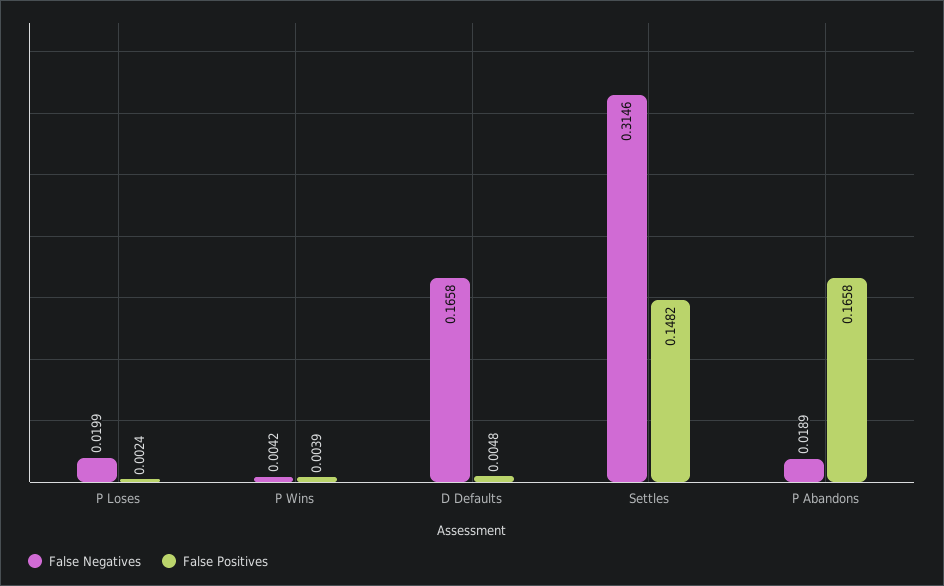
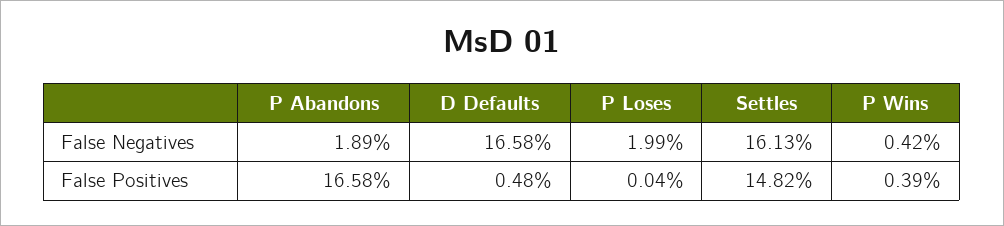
  {
    "False Negatives": {
      "P Loses": 0.0199,
      "P Wins": 0.0042,
      "D Defaults": 0.1658,
-     "Settles": 0.3146,
+     "Settles": 0.1613,
      "P Abandons": 0.0189
    },
    "False Positives": {
-     "P Loses": 0.0024,
+     "P Loses": 0.0004,
      "P Wins": 0.0039,
      "D Defaults": 0.0048,
      "Settles": 0.1482,
      "P Abandons": 0.1658
    }
  }

